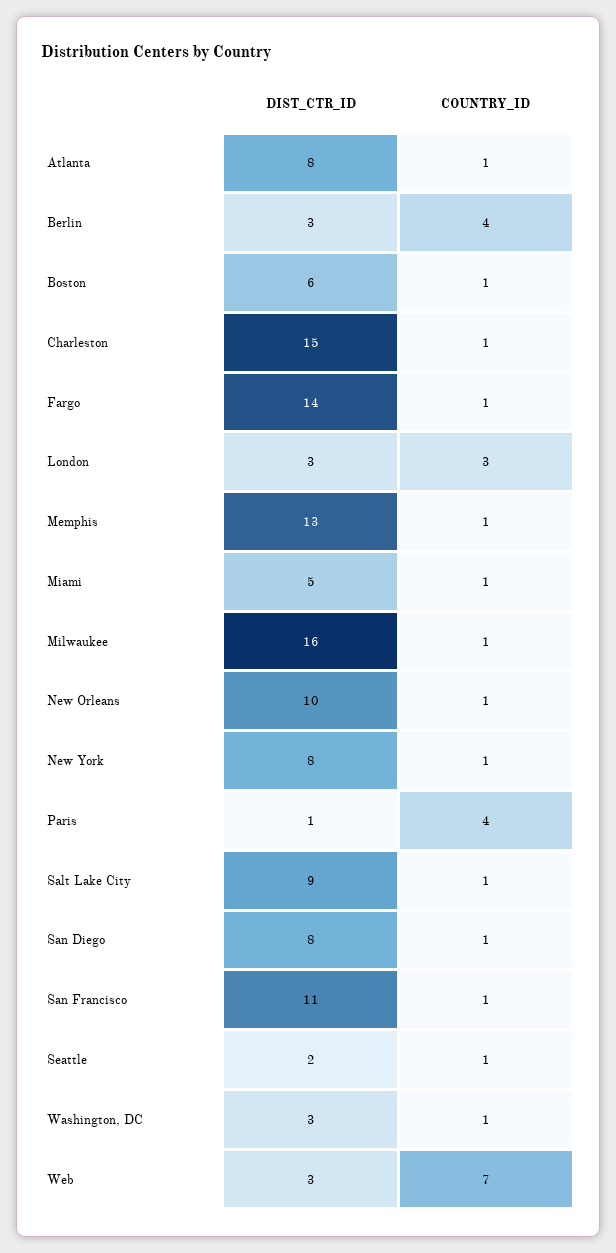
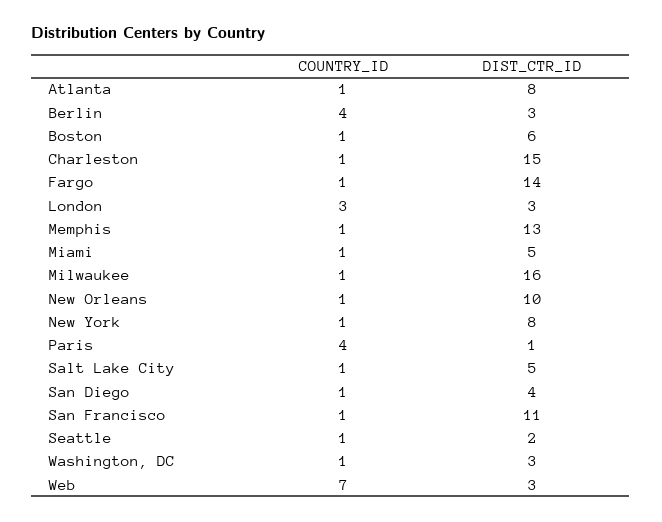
  {
    "DIST_CTR_ID": {
      "Atlanta": 8,
      "Berlin": 3,
      "Boston": 6,
      "Charleston": 15,
      "Fargo": 14,
      "London": 3,
      "Memphis": 13,
      "Miami": 5,
      "Milwaukee": 16,
      "New Orleans": 10,
      "New York": 8,
      "Paris": 1,
-     "Salt Lake City": 9,
+     "Salt Lake City": 5,
-     "San Diego": 8,
+     "San Diego": 4,
      "San Francisco": 11,
      "Seattle": 2,
      "Washington, DC": 3,
      "Web": 3
    },
    "COUNTRY_ID": {
      "Atlanta": 1,
      "Berlin": 4,
      "Boston": 1,
      "Charleston": 1,
      "Fargo": 1,
      "London": 3,
      "Memphis": 1,
      "Miami": 1,
      "Milwaukee": 1,
      "New Orleans": 1,
      "New York": 1,
      "Paris": 4,
      "Salt Lake City": 1,
      "San Diego": 1,
      "San Francisco": 1,
      "Seattle": 1,
      "Washington, DC": 1,
      "Web": 7
    }
  }

